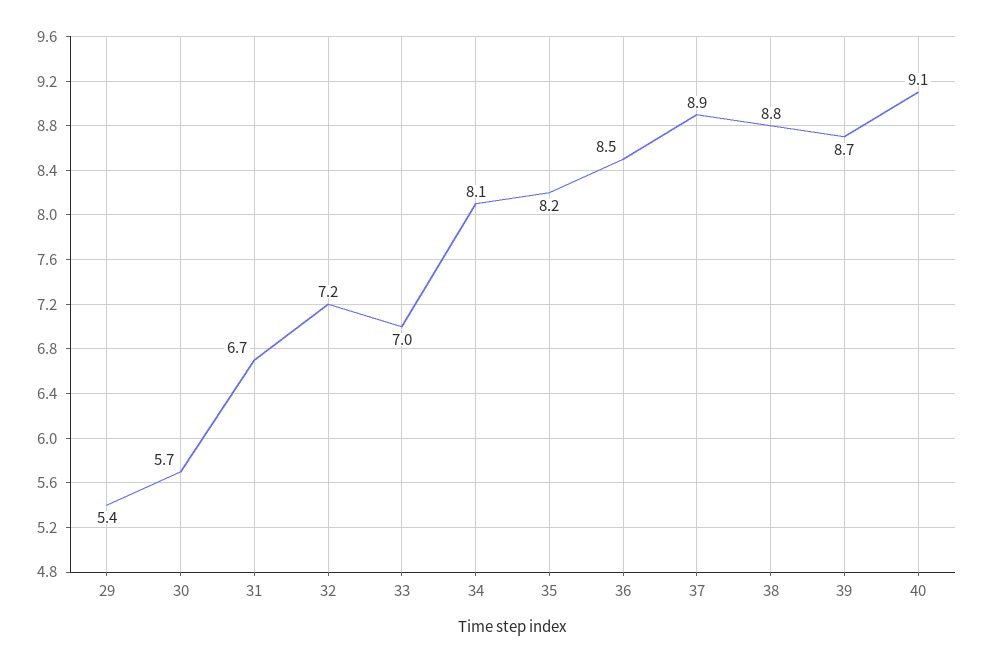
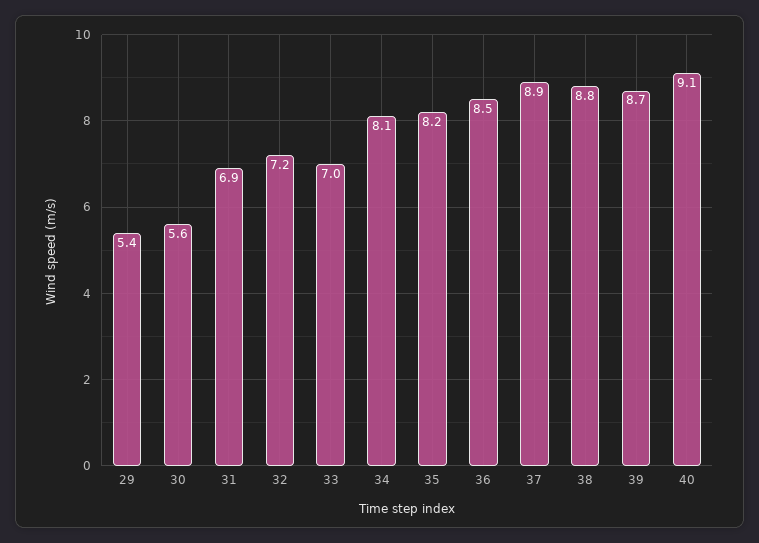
  {
    "29": 5.4,
-   "30": 5.7,
+   "30": 5.6,
-   "31": 6.7,
+   "31": 6.9,
    "32": 7.2,
    "33": 7,
    "34": 8.1,
    "35": 8.2,
    "36": 8.5,
    "37": 8.9,
    "38": 8.8,
    "39": 8.7,
    "40": 9.1
  }

